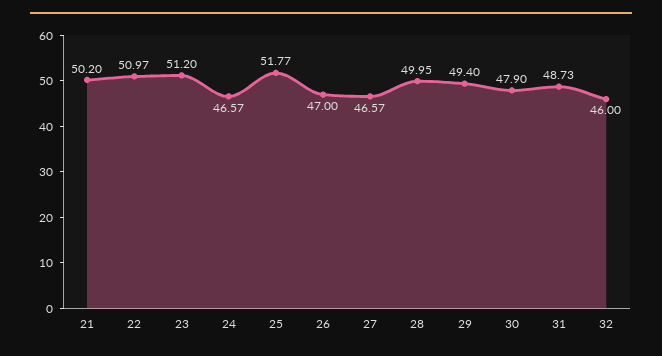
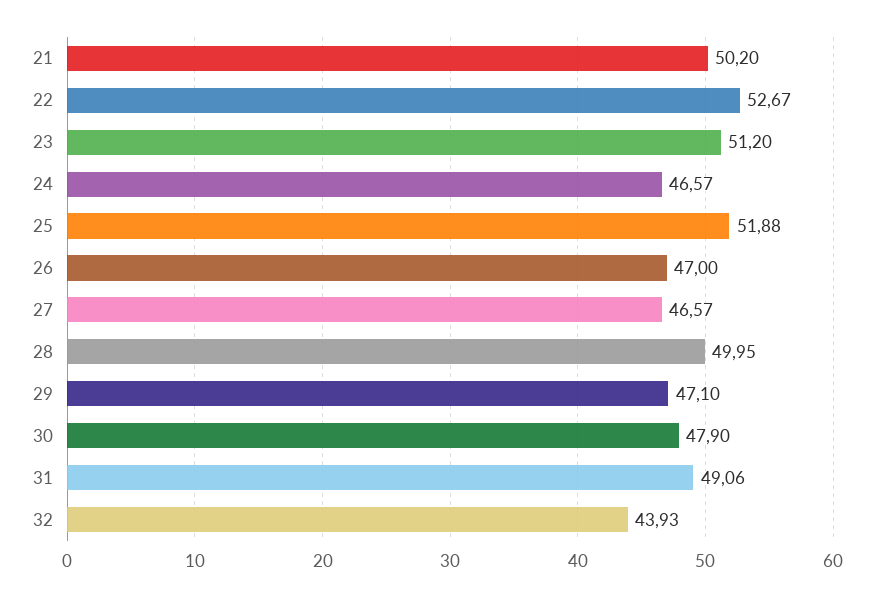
  {
    "21": 50.2,
-   "22": 50.97,
+   "22": 52.67,
    "23": 51.2,
    "24": 46.57,
-   "25": 51.77,
+   "25": 51.88,
    "26": 47,
    "27": 46.57,
    "28": 49.95,
-   "29": 49.4,
+   "29": 47.1,
    "30": 47.9,
-   "31": 48.73,
+   "31": 49.06,
-   "32": 46
+   "32": 43.93
  }

